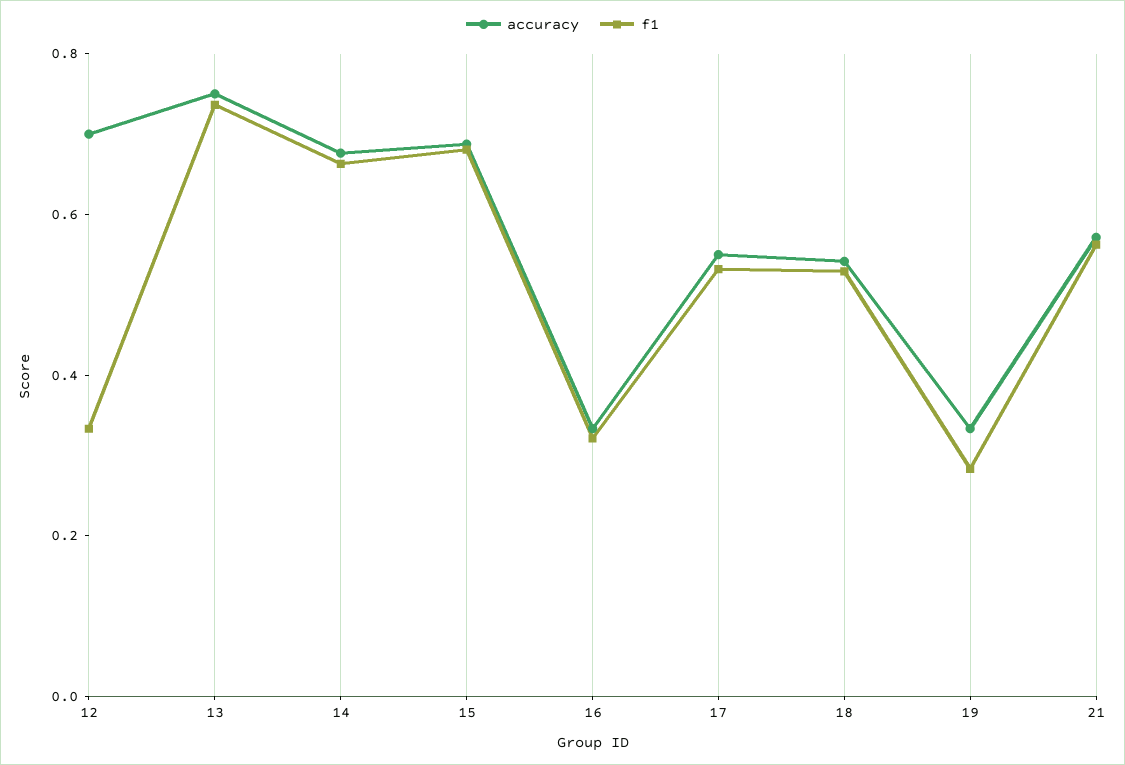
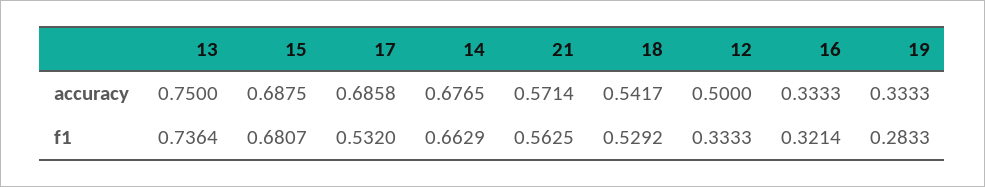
  {
    "accuracy": {
-     "12": 0.7,
+     "12": 0.5,
      "13": 0.75,
      "14": 0.6765,
      "15": 0.6875,
      "16": 0.3333,
-     "17": 0.55,
+     "17": 0.6858,
      "18": 0.5417,
      "19": 0.3333,
      "21": 0.5714
    },
    "f1": {
      "12": 0.3333,
      "13": 0.7364,
      "14": 0.6629,
      "15": 0.6807,
      "16": 0.3214,
      "17": 0.532,
      "18": 0.5292,
      "19": 0.2833,
      "21": 0.5625
    }
  }

